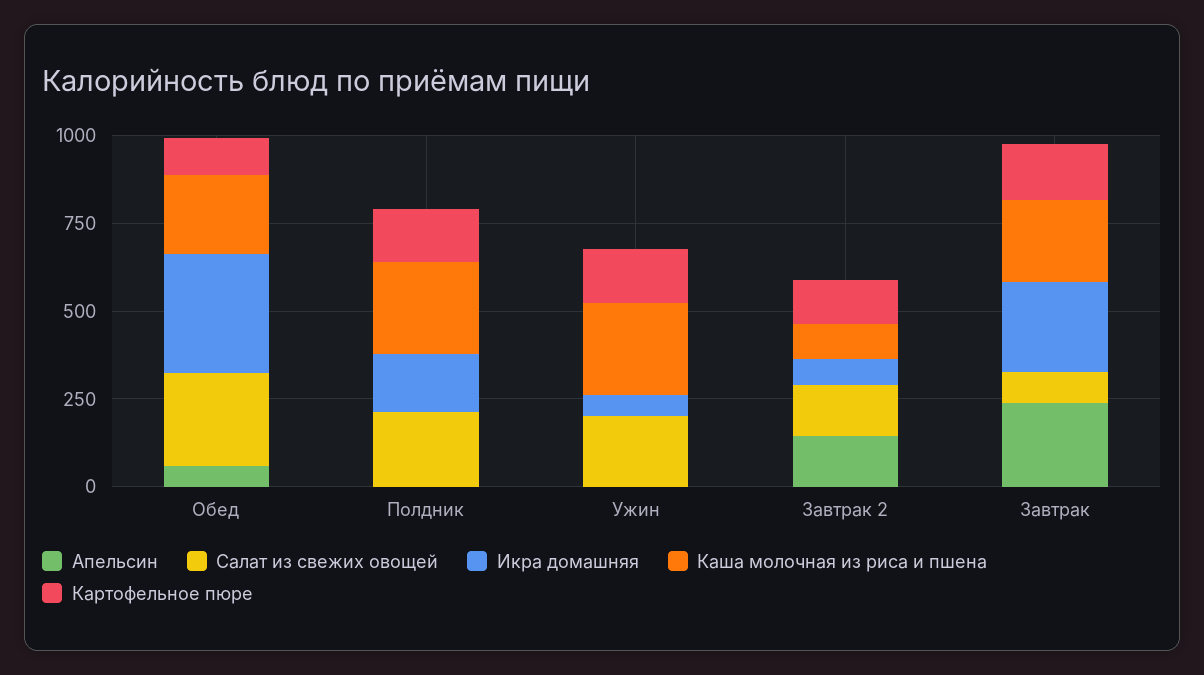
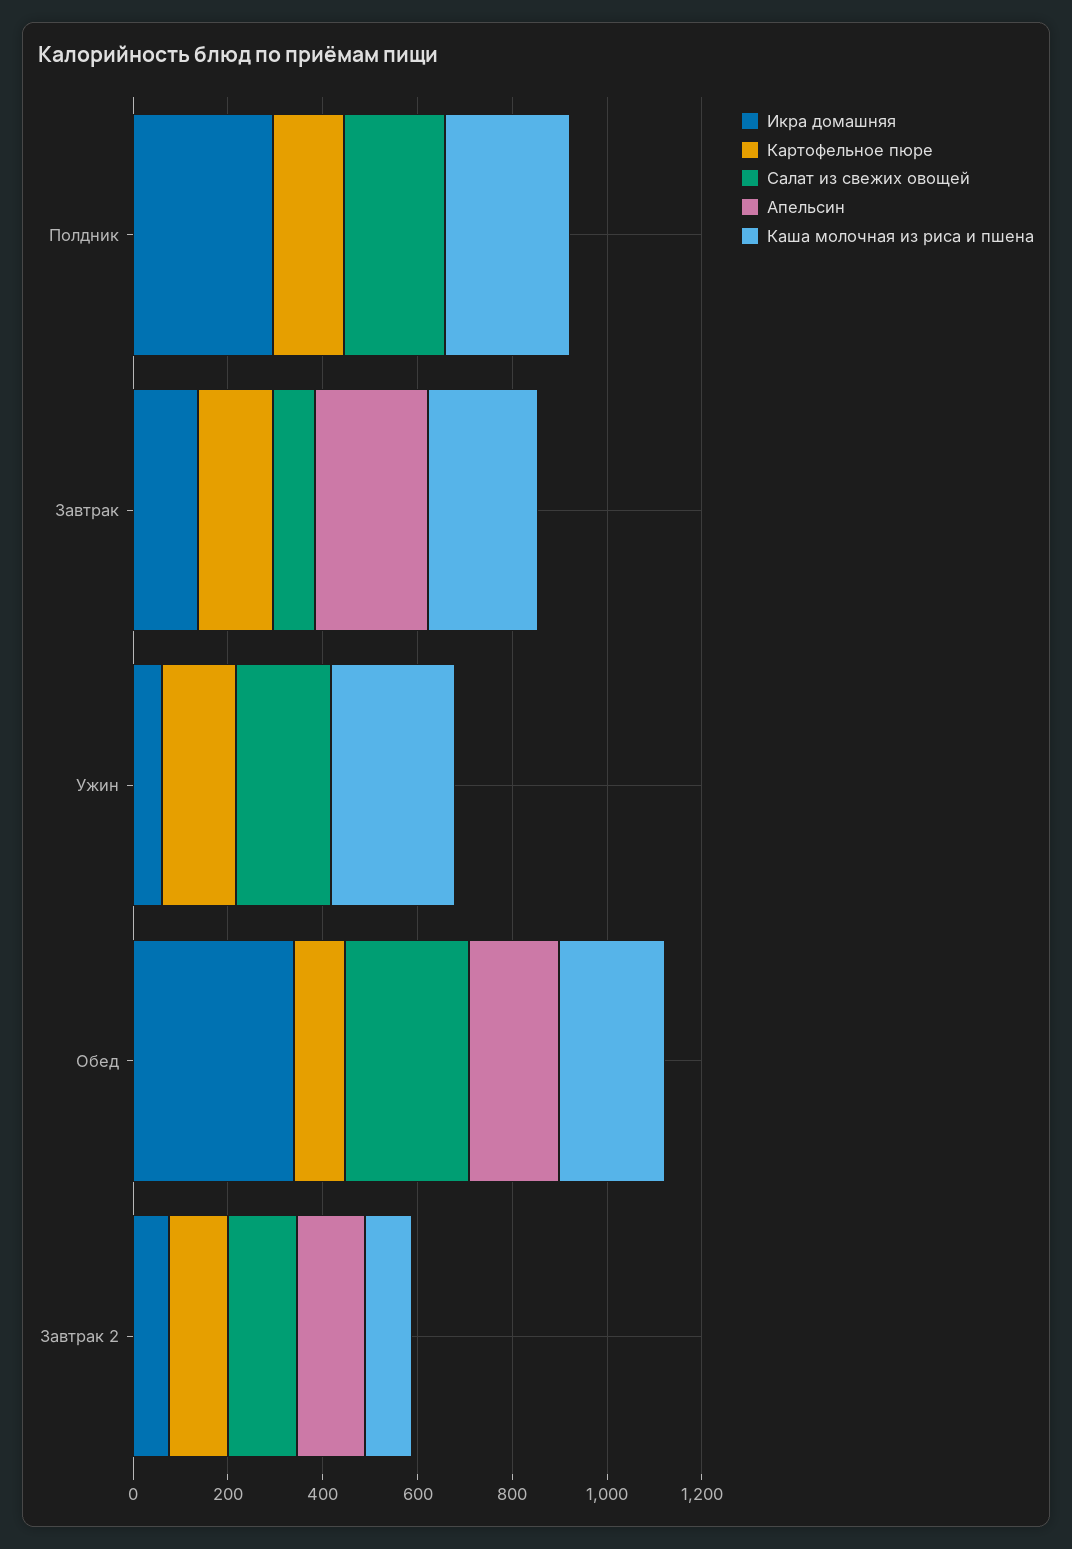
  {
    "Апельсин": {
-     "Обед": 50,
+     "Обед": 200,
      "Полдник": 0,
      "Ужин": 0,
      "Завтрак 2": 150,
      "Завтрак": 250
    },
    "Салат из свежих овощей": {
      "Обед": 250,
      "Полдник": 200,
      "Ужин": 200,
      "Завтрак 2": 150,
      "Завтрак": 100
    },
    "Икра домашняя": {
      "Обед": 350,
-     "Полдник": 150,
+     "Полдник": 300,
      "Ужин": 50,
      "Завтрак 2": 100,
-     "Завтрак": 250
+     "Завтрак": 150
    },
    "Каша молочная из риса и пшена": {
      "Обед": 200,
      "Полдник": 250,
      "Ужин": 250,
      "Завтрак 2": 100,
      "Завтрак": 250
    },
    "Картофельное пюре": {
      "Обед": 100,
      "Полдник": 150,
      "Ужин": 150,
      "Завтрак 2": 100,
      "Завтрак": 150
    }
  }

